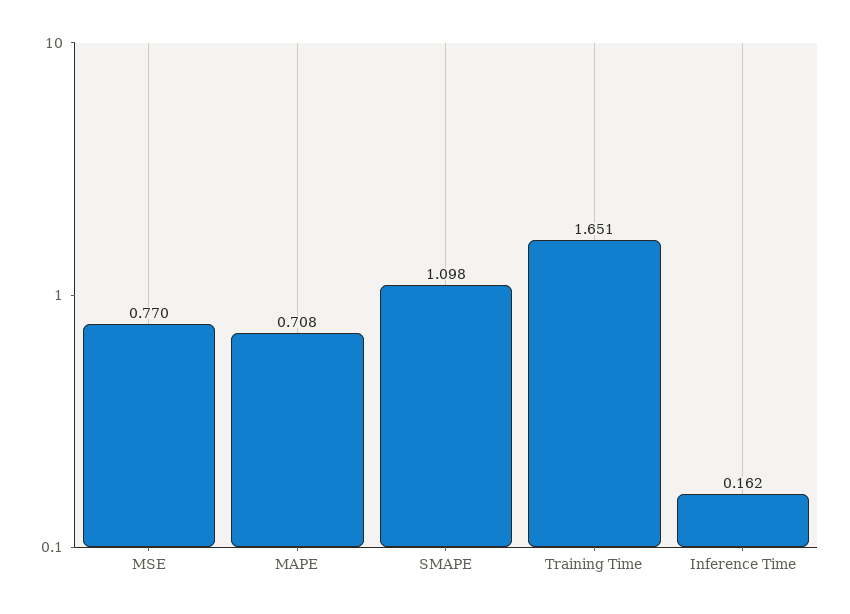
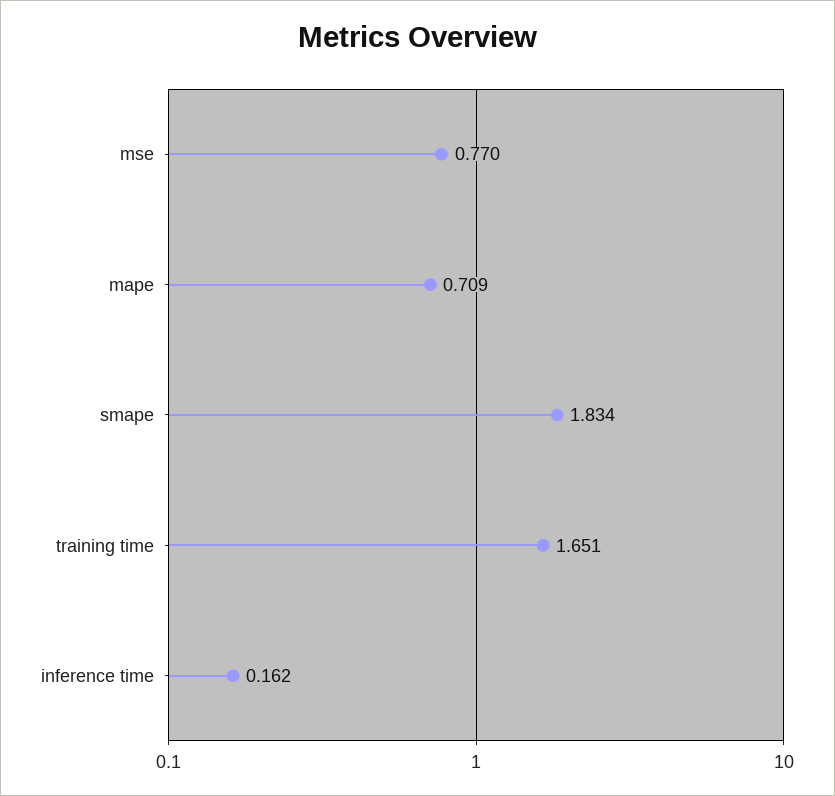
  {
    "MSE": 0.77,
-   "MAPE": 0.708,
+   "MAPE": 0.709,
-   "SMAPE": 1.098,
+   "SMAPE": 1.834,
    "Training Time": 1.651,
    "Inference Time": 0.162
  }

